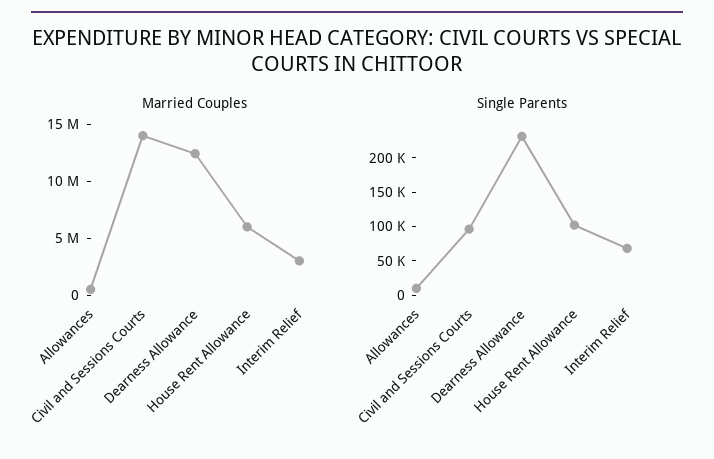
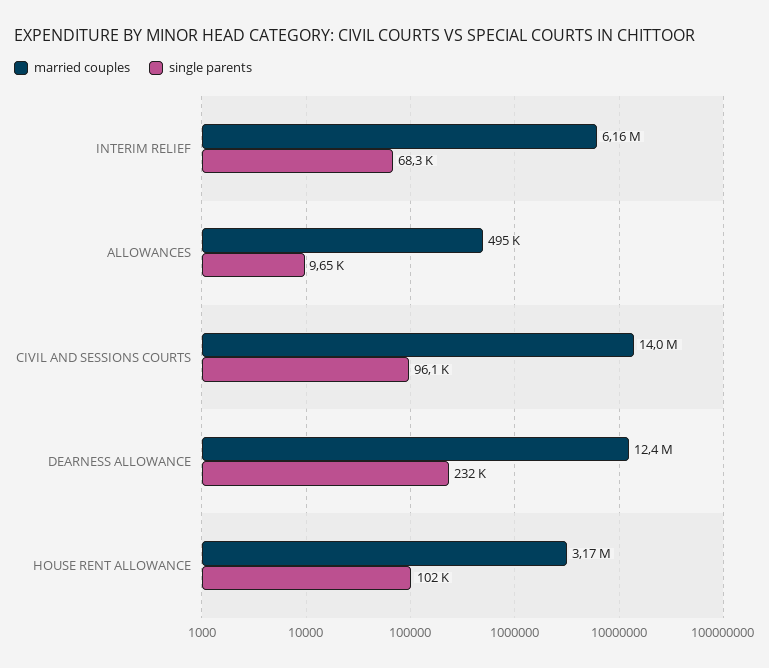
  {
    "Married Couples": {
      "Allowances": 495000,
      "Civil and Sessions Courts": 14000000,
      "Dearness Allowance": 12400000,
-     "House Rent Allowance": 6000000,
+     "House Rent Allowance": 3170000,
-     "Interim Relief": 3000000
+     "Interim Relief": 6160000
    },
    "Single Parents": {
      "Allowances": 9650,
      "Civil and Sessions Courts": 96100,
      "Dearness Allowance": 232000,
      "House Rent Allowance": 102000,
      "Interim Relief": 68300
    }
  }

